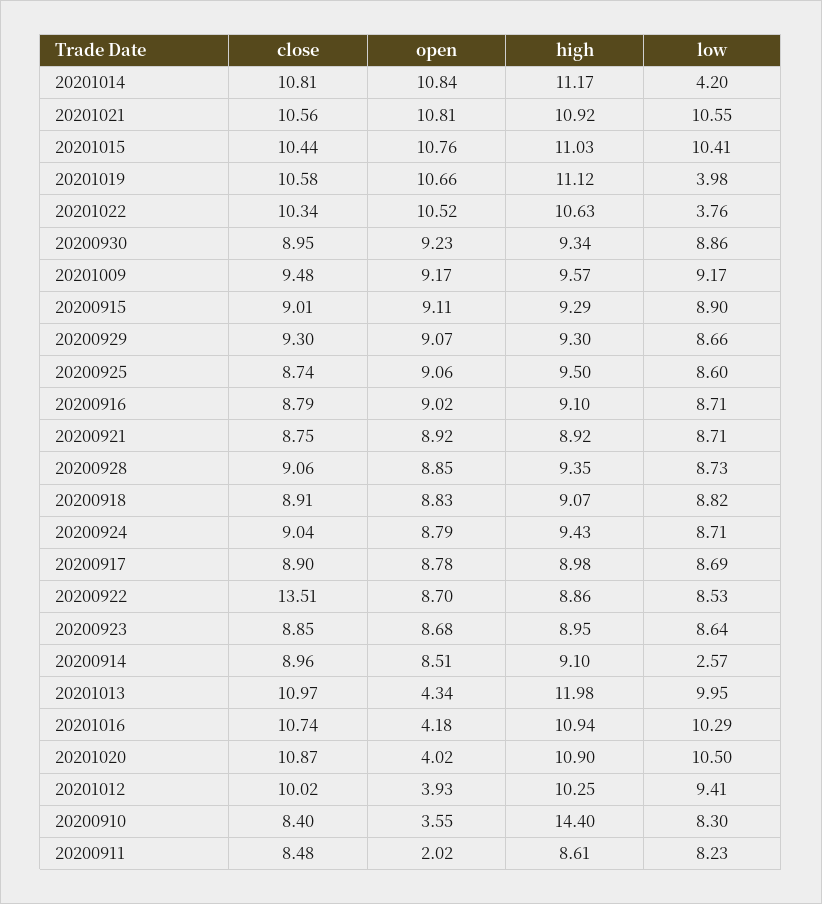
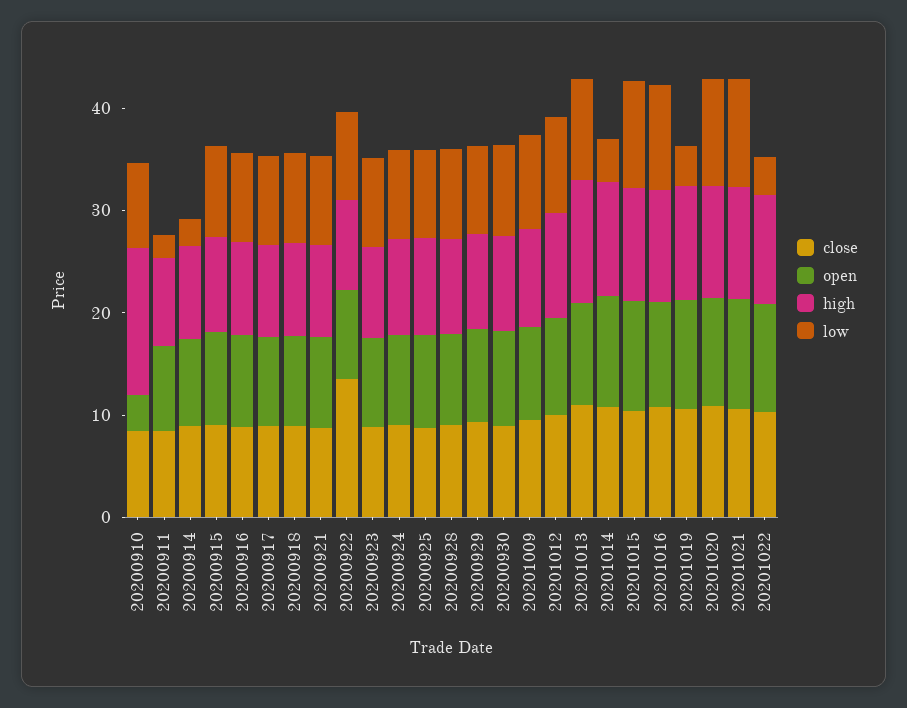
  {
    "close": {
      "20201014": 10.81,
      "20201021": 10.56,
      "20201015": 10.44,
      "20201019": 10.58,
      "20201022": 10.34,
      "20200930": 8.95,
      "20201009": 9.48,
      "20200915": 9.01,
      "20200929": 9.3,
      "20200925": 8.74,
      "20200916": 8.79,
      "20200921": 8.75,
      "20200928": 9.06,
      "20200918": 8.91,
      "20200924": 9.04,
      "20200917": 8.9,
      "20200922": 13.51,
      "20200923": 8.85,
      "20200914": 8.96,
      "20201013": 10.97,
      "20201016": 10.74,
      "20201020": 10.87,
      "20201012": 10.02,
      "20200910": 8.4,
      "20200911": 8.48
    },
    "open": {
      "20201014": 10.84,
      "20201021": 10.81,
      "20201015": 10.76,
      "20201019": 10.66,
      "20201022": 10.52,
      "20200930": 9.23,
      "20201009": 9.17,
      "20200915": 9.11,
      "20200929": 9.07,
      "20200925": 9.06,
      "20200916": 9.02,
      "20200921": 8.92,
      "20200928": 8.85,
      "20200918": 8.83,
      "20200924": 8.79,
      "20200917": 8.78,
      "20200922": 8.7,
      "20200923": 8.68,
      "20200914": 8.51,
-     "20201013": 4.34,
+     "20201013": 10,
-     "20201016": 4.18,
+     "20201016": 10,
-     "20201020": 4.02,
+     "20201020": 10,
-     "20201012": 3.93,
+     "20201012": 10,
      "20200910": 3.55,
-     "20200911": 2.02
+     "20200911": 8
    },
    "high": {
      "20201014": 11.17,
      "20201021": 10.92,
      "20201015": 11.03,
      "20201019": 11.12,
      "20201022": 10.63,
      "20200930": 9.34,
      "20201009": 9.57,
      "20200915": 9.29,
      "20200929": 9.3,
      "20200925": 9.5,
      "20200916": 9.1,
      "20200921": 8.92,
      "20200928": 9.35,
      "20200918": 9.07,
      "20200924": 9.43,
      "20200917": 8.98,
      "20200922": 8.86,
      "20200923": 8.95,
      "20200914": 9.1,
      "20201013": 11.98,
      "20201016": 10.94,
      "20201020": 10.9,
      "20201012": 10.25,
      "20200910": 14.4,
      "20200911": 8.61
    },
    "low": {
      "20201014": 4.2,
      "20201021": 10.55,
      "20201015": 10.41,
      "20201019": 3.98,
      "20201022": 3.76,
      "20200930": 8.86,
      "20201009": 9.17,
      "20200915": 8.9,
      "20200929": 8.66,
      "20200925": 8.6,
      "20200916": 8.71,
      "20200921": 8.71,
      "20200928": 8.73,
      "20200918": 8.82,
      "20200924": 8.71,
      "20200917": 8.69,
      "20200922": 8.53,
      "20200923": 8.64,
      "20200914": 2.57,
      "20201013": 9.95,
      "20201016": 10.29,
      "20201020": 10.5,
      "20201012": 9.41,
      "20200910": 8.3,
-     "20200911": 8.23
+     "20200911": 2
    }
  }

